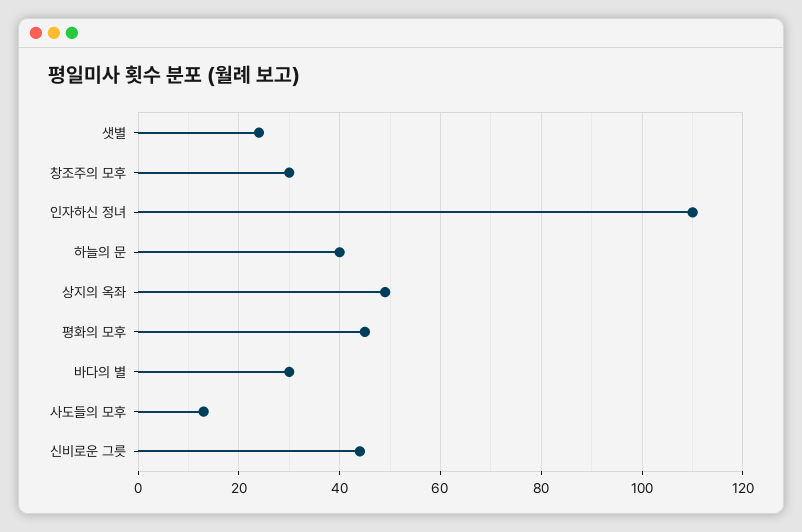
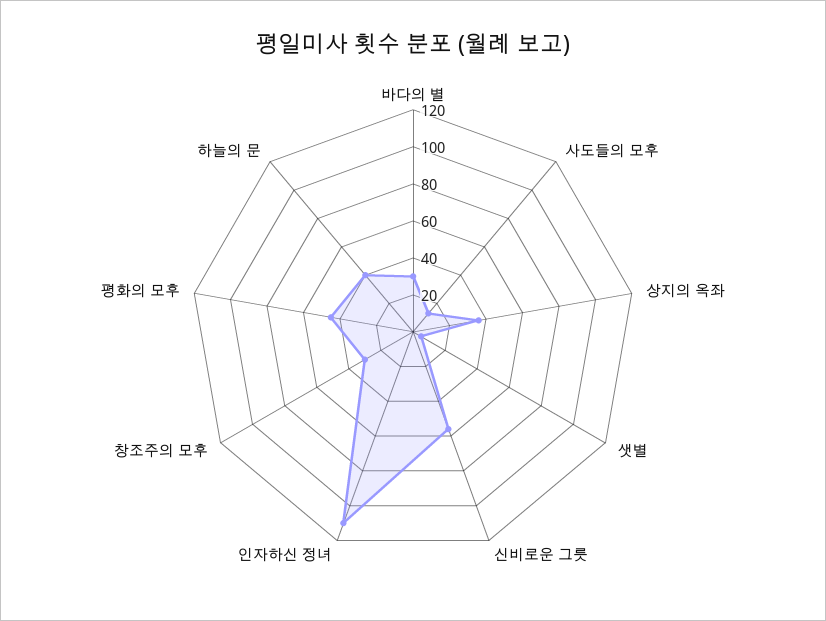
  {
-   "샛별": 25,
+   "샛별": 5,
    "창조주의 모후": 30,
    "인자하신 정녀": 110,
    "하늘의 문": 40,
-   "상지의 옥좌": 50,
+   "상지의 옥좌": 35,
    "평화의 모후": 45,
    "바다의 별": 30,
    "사도들의 모후": 15,
-   "신비로운 그릇": 45
+   "신비로운 그릇": 55
  }

